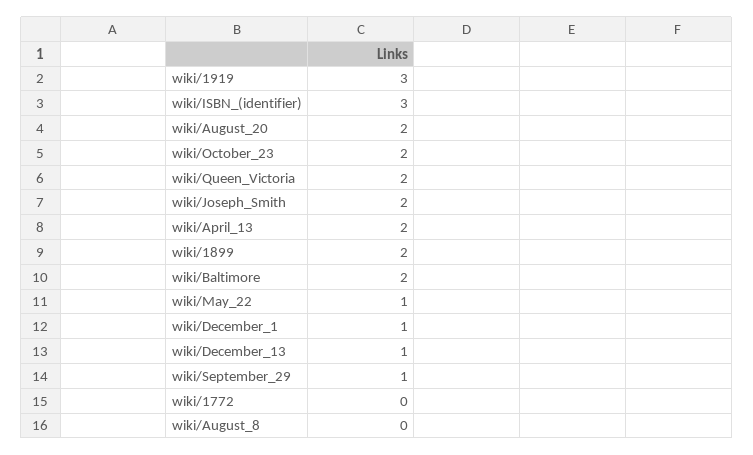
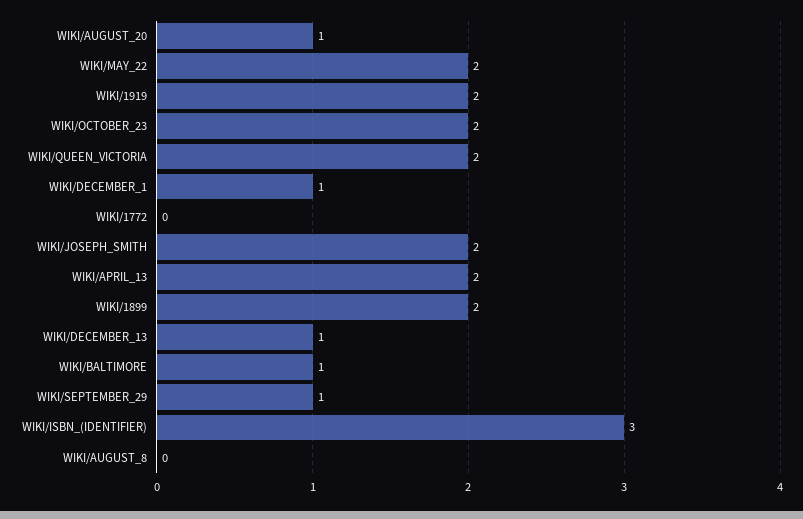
  {
-   "wiki/1919": 3,
+   "wiki/1919": 2,
    "wiki/ISBN_(identifier)": 3,
-   "wiki/August_20": 2,
+   "wiki/August_20": 1,
    "wiki/October_23": 2,
    "wiki/Queen_Victoria": 2,
    "wiki/Joseph_Smith": 2,
    "wiki/April_13": 2,
    "wiki/1899": 2,
-   "wiki/Baltimore": 2,
+   "wiki/Baltimore": 1,
-   "wiki/May_22": 1,
+   "wiki/May_22": 2,
    "wiki/December_1": 1,
    "wiki/December_13": 1,
    "wiki/September_29": 1,
    "wiki/1772": 0,
    "wiki/August_8": 0
  }

